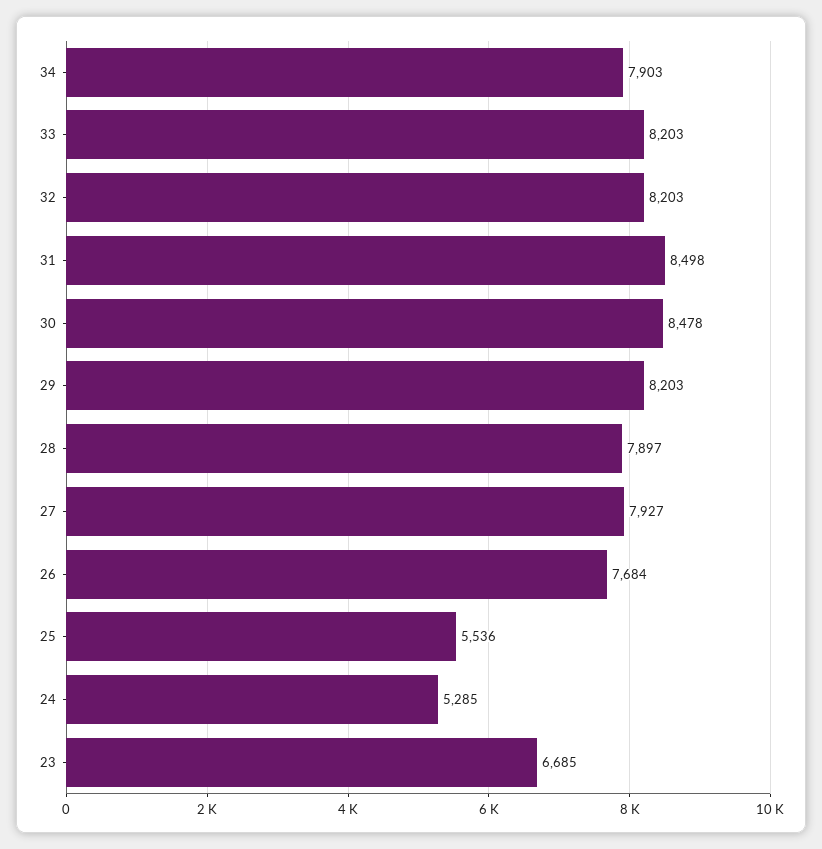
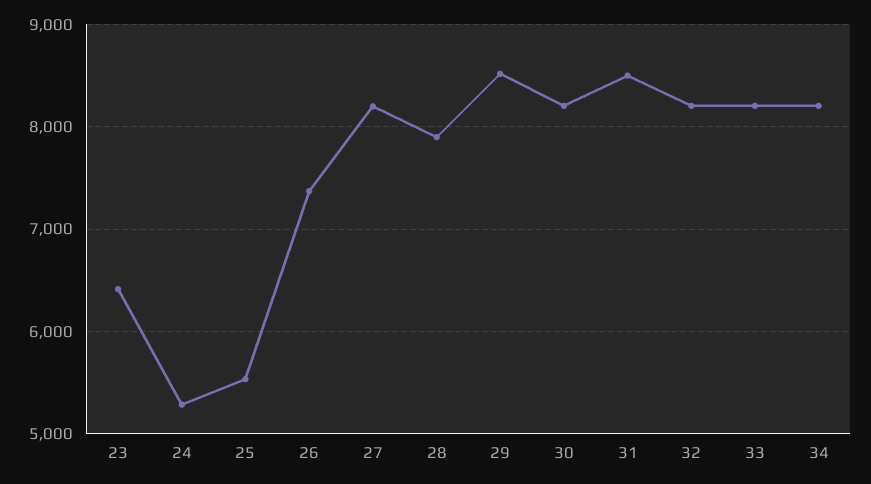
  {
-   "34": 7903,
+   "34": 8200,
    "33": 8203,
    "32": 8203,
    "31": 8498,
-   "30": 8478,
+   "30": 8200,
-   "29": 8203,
+   "29": 8500,
    "28": 7897,
-   "27": 7927,
+   "27": 8200,
-   "26": 7684,
+   "26": 7400,
    "25": 5536,
    "24": 5285,
-   "23": 6685
+   "23": 6400
  }

